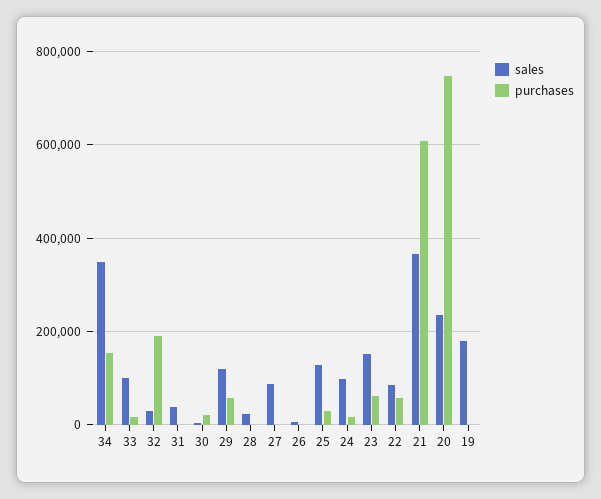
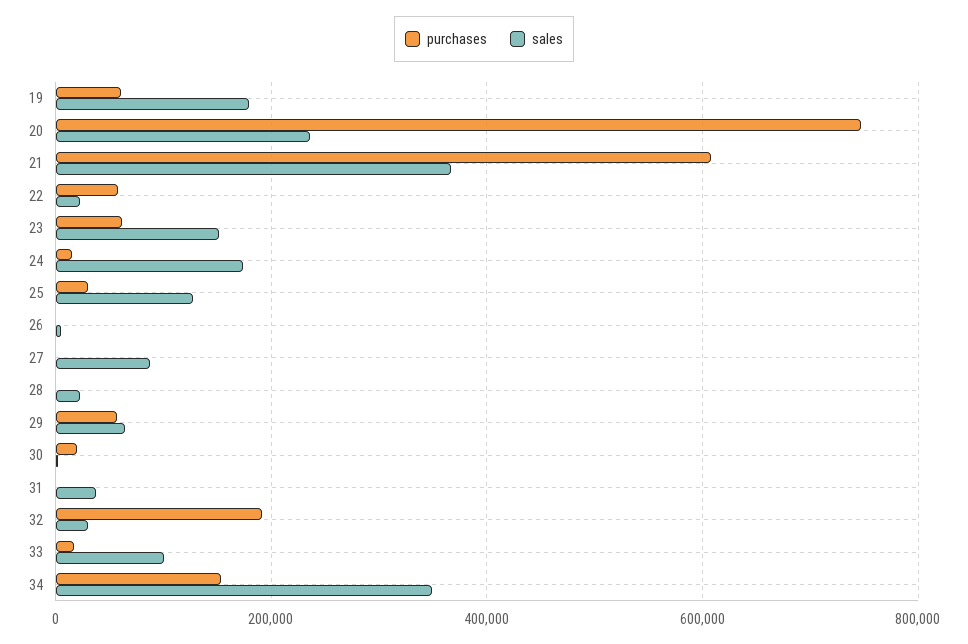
  {
    "sales": {
      "34": 340000,
      "33": 100000,
      "32": 40000,
      "31": 40000,
      "30": 0,
-     "29": 120000,
+     "29": 60000,
      "28": 20000,
      "27": 80000,
      "26": 0,
      "25": 120000,
-     "24": 100000,
+     "24": 180000,
      "23": 160000,
-     "22": 80000,
+     "22": 20000,
      "21": 360000,
      "20": 240000,
      "19": 180000
    },
    "purchases": {
      "34": 160000,
      "33": 20000,
      "32": 200000,
      "31": 0,
      "30": 20000,
      "29": 60000,
      "28": 0,
      "27": 0,
      "26": 0,
      "25": 40000,
      "24": 20000,
      "23": 60000,
      "22": 60000,
      "21": 600000,
      "20": 740000,
-     "19": 0
+     "19": 60000
    }
  }

